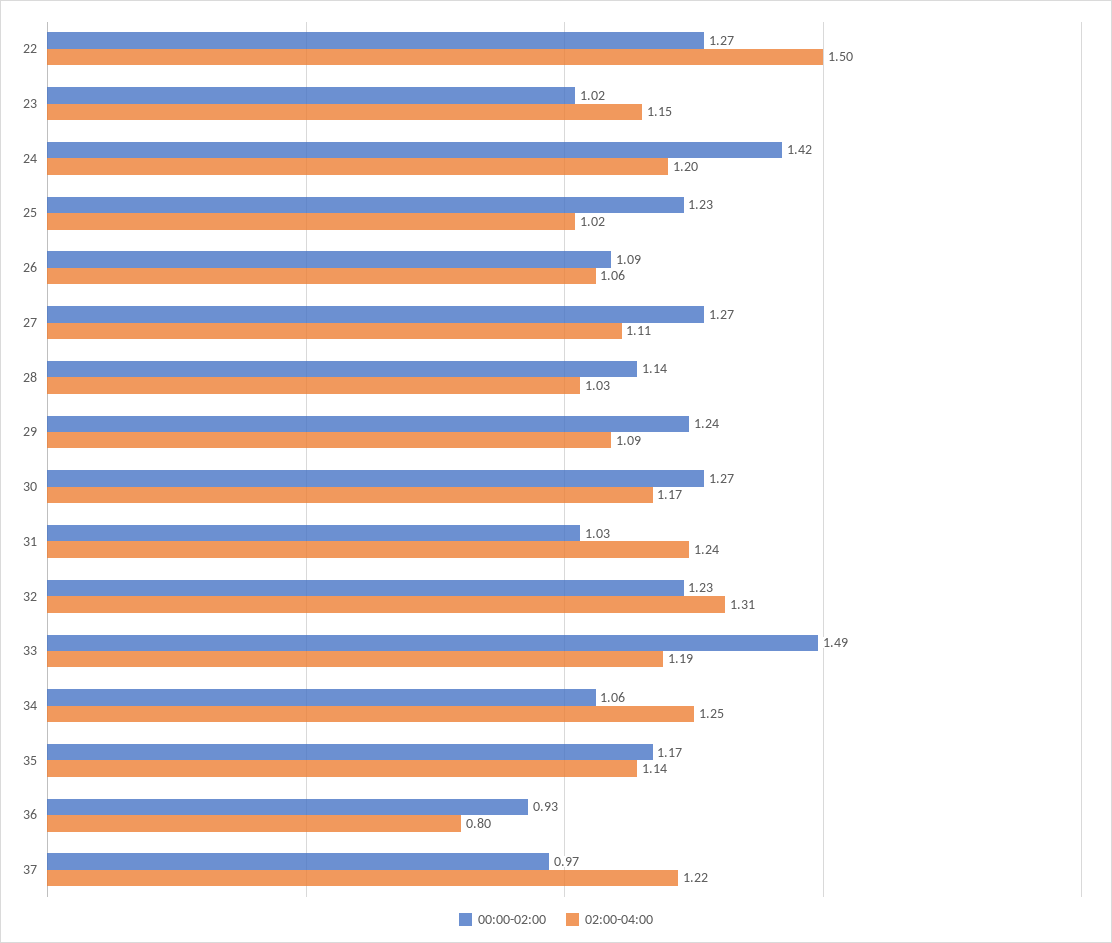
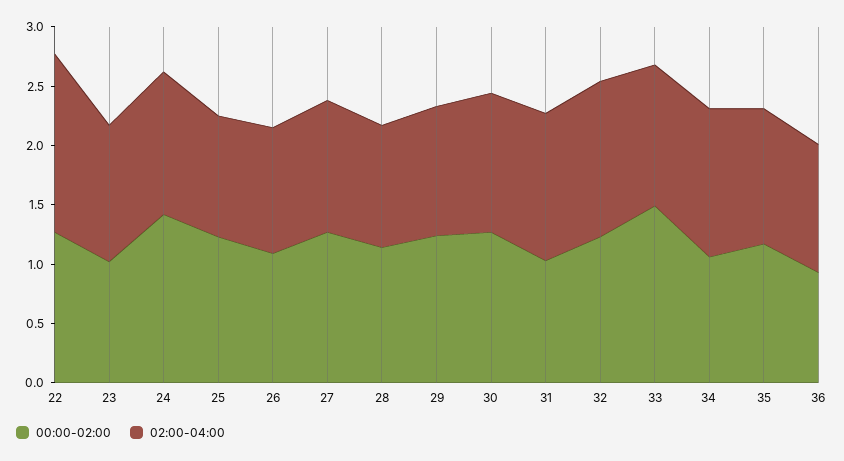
  {
    "00:00-02:00": {
      "22": 1.27,
      "23": 1.02,
      "24": 1.42,
      "25": 1.23,
      "26": 1.09,
      "27": 1.27,
      "28": 1.14,
      "29": 1.24,
      "30": 1.27,
      "31": 1.03,
      "32": 1.23,
      "33": 1.49,
      "34": 1.06,
      "35": 1.17,
-     "36": 0.93,
+     "36": 0.93
-     "37": 0.97
    },
    "02:00-04:00": {
      "22": 1.5,
      "23": 1.15,
      "24": 1.2,
      "25": 1.02,
      "26": 1.06,
      "27": 1.11,
      "28": 1.03,
      "29": 1.09,
      "30": 1.17,
      "31": 1.24,
      "32": 1.31,
      "33": 1.19,
      "34": 1.25,
      "35": 1.14,
-     "36": 0.8,
+     "36": 1.1
-     "37": 1.22
    }
  }

